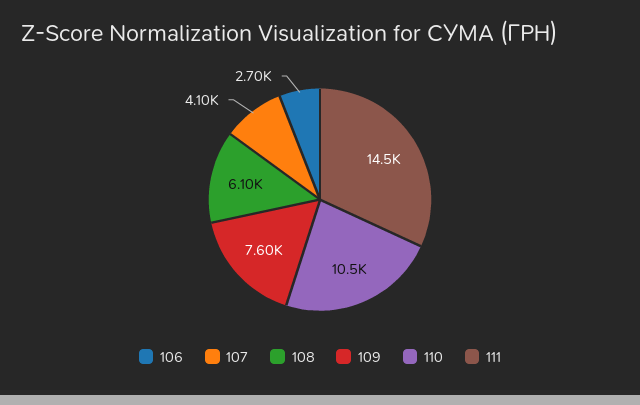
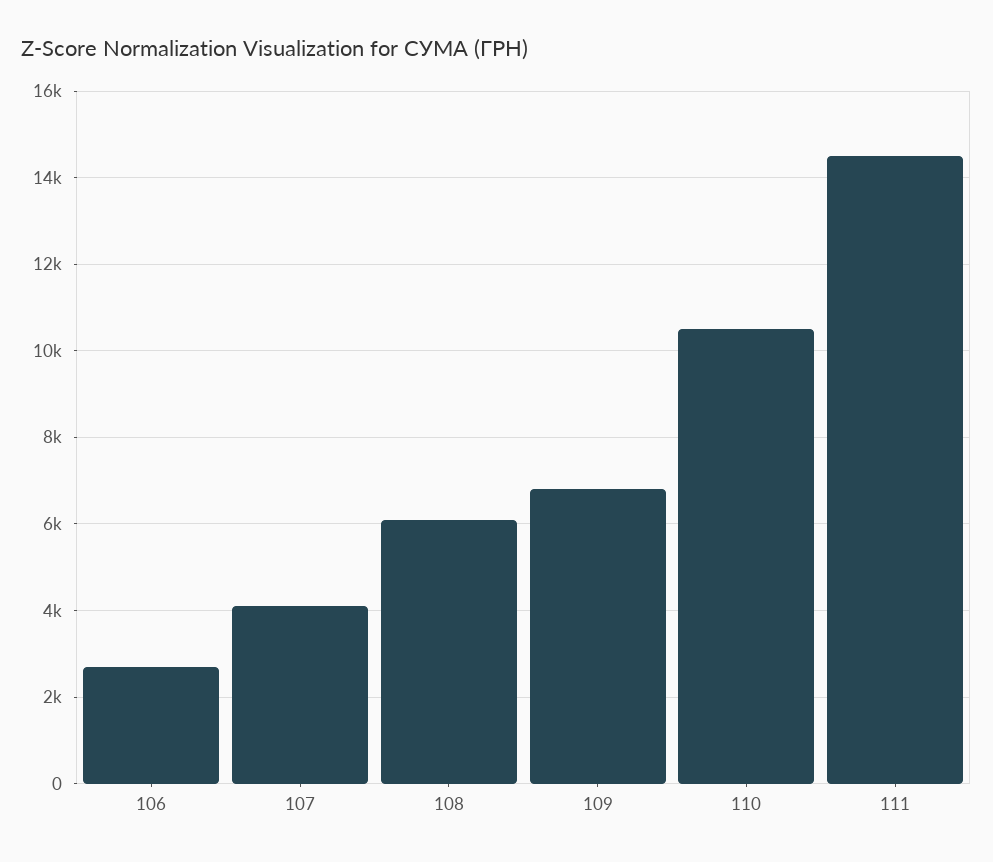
  {
    "106": 2700,
    "107": 4100,
    "108": 6100,
-   "109": 7600,
+   "109": 6800,
    "110": 10500,
    "111": 14500
  }

